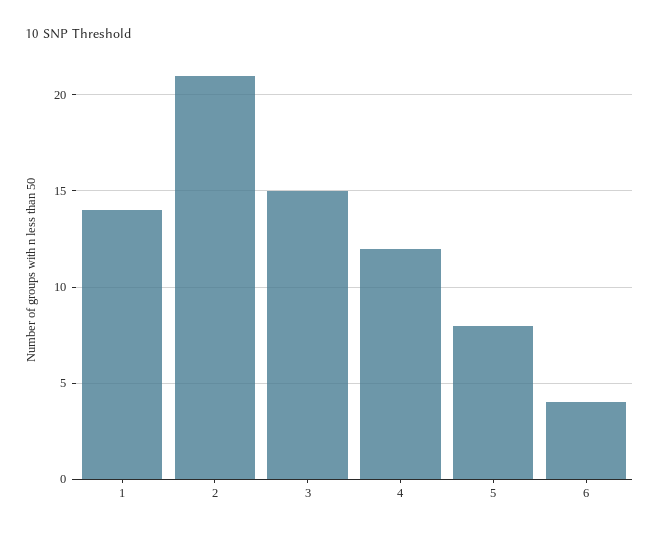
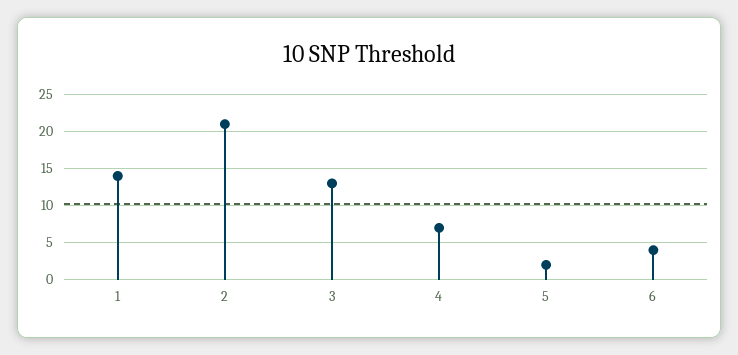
  {
    "1": 14,
    "2": 21,
-   "3": 15,
+   "3": 13,
-   "4": 12,
+   "4": 7,
-   "5": 8,
+   "5": 2,
    "6": 4
  }

